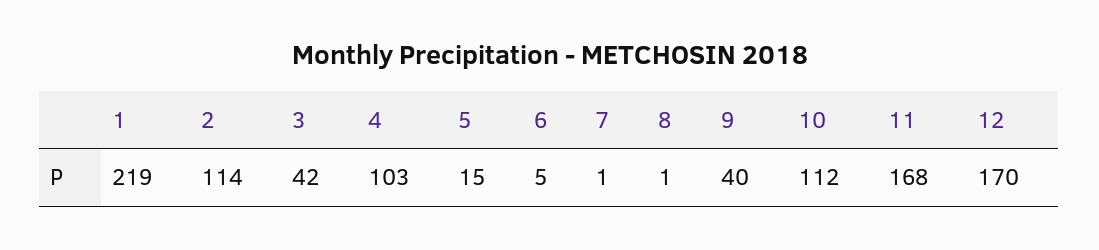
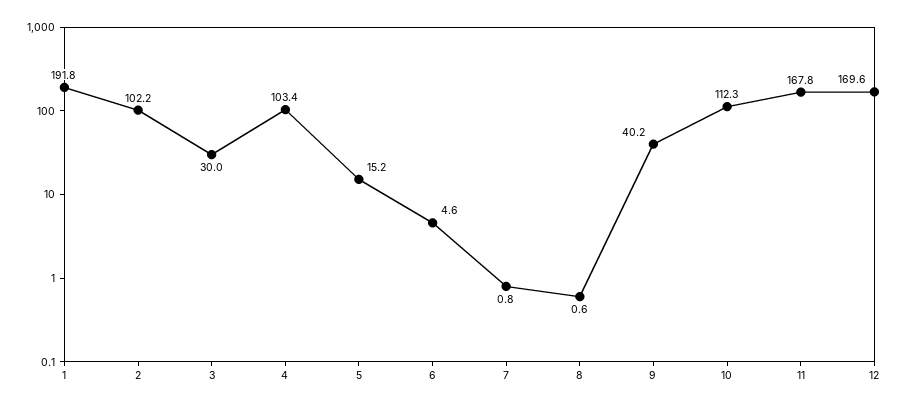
  {
-   "1": 219,
+   "1": 191.8,
-   "2": 114,
+   "2": 102.2,
-   "3": 42,
+   "3": 30,
    "4": 103.4,
    "5": 15.2,
    "6": 4.6,
    "7": 0.8,
    "8": 0.6,
    "9": 40.2,
    "10": 112.3,
    "11": 167.8,
    "12": 169.6
  }

